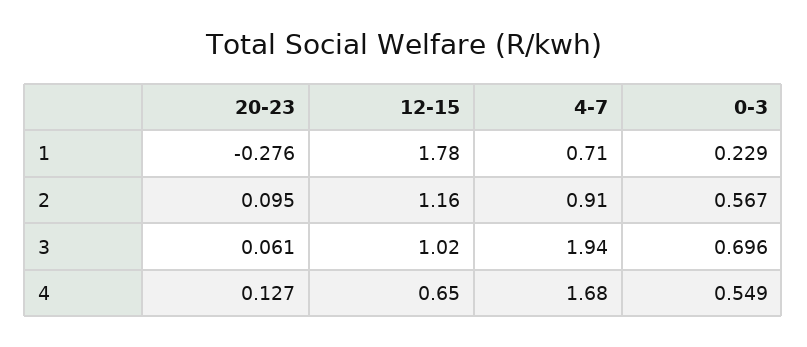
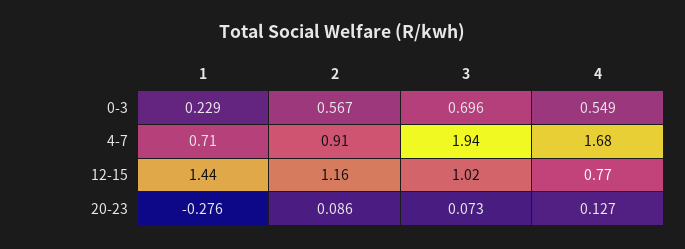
  {
    "20-23": {
      "1": -0.276,
-     "2": 0.095,
+     "2": 0.086,
-     "3": 0.061,
+     "3": 0.073,
      "4": 0.127
    },
    "12-15": {
-     "1": 1.78,
+     "1": 1.44,
      "2": 1.16,
      "3": 1.02,
-     "4": 0.65
+     "4": 0.77
    },
    "4-7": {
      "1": 0.71,
      "2": 0.91,
      "3": 1.94,
      "4": 1.68
    },
    "0-3": {
      "1": 0.229,
      "2": 0.567,
      "3": 0.696,
      "4": 0.549
    }
  }

